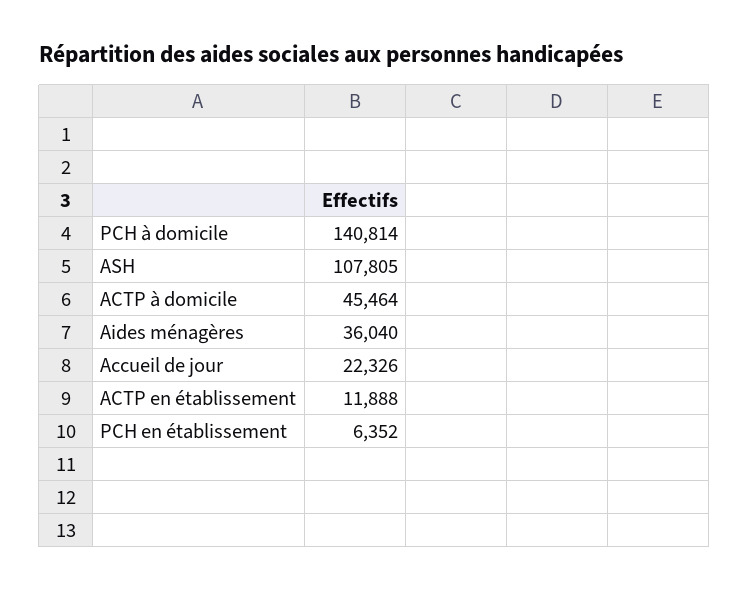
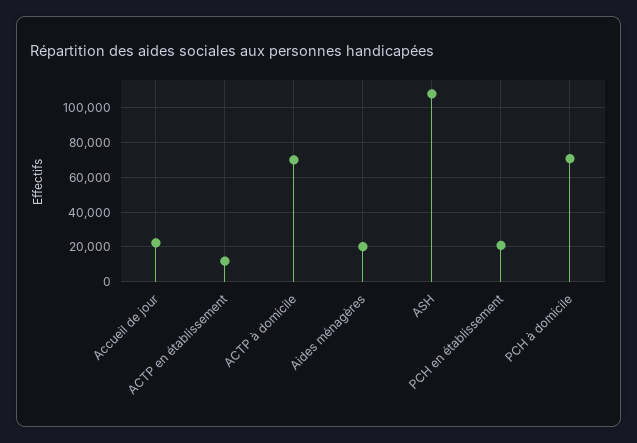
  {
-   "PCH à domicile": 140814,
+   "PCH à domicile": 70000,
    "ASH": 107805,
-   "ACTP à domicile": 45464,
+   "ACTP à domicile": 70000,
-   "Aides ménagères": 36040,
+   "Aides ménagères": 20000,
    "Accueil de jour": 22326,
    "ACTP en établissement": 11888,
-   "PCH en établissement": 6352
+   "PCH en établissement": 20000
  }

